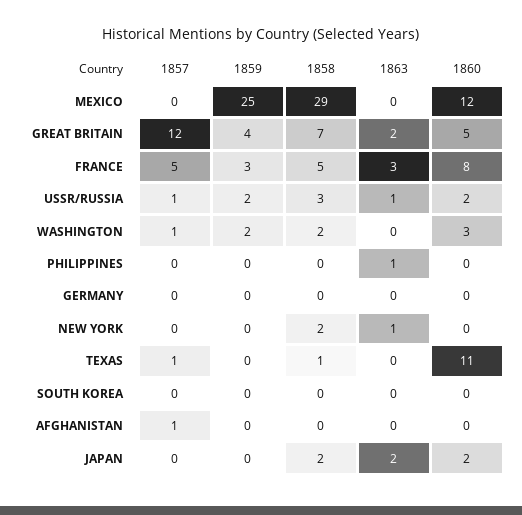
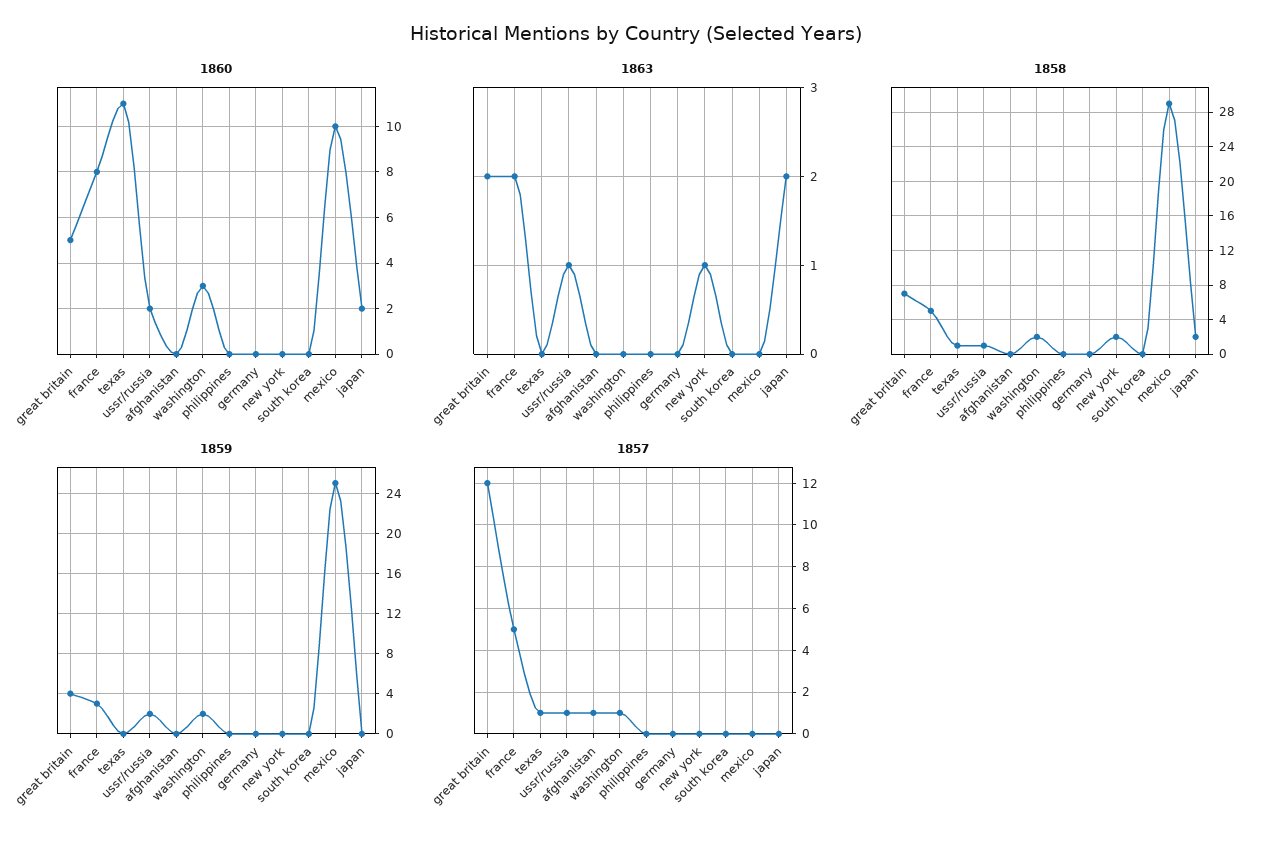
  {
    "1857": {
      "MEXICO": 0,
      "GREAT BRITAIN": 12,
      "FRANCE": 5,
      "USSR/RUSSIA": 1,
      "WASHINGTON": 1,
      "PHILIPPINES": 0,
      "GERMANY": 0,
      "NEW YORK": 0,
      "TEXAS": 1,
      "SOUTH KOREA": 0,
      "AFGHANISTAN": 1,
      "JAPAN": 0
    },
    "1859": {
      "MEXICO": 25,
      "GREAT BRITAIN": 4,
      "FRANCE": 3,
      "USSR/RUSSIA": 2,
      "WASHINGTON": 2,
      "PHILIPPINES": 0,
      "GERMANY": 0,
      "NEW YORK": 0,
      "TEXAS": 0,
      "SOUTH KOREA": 0,
      "AFGHANISTAN": 0,
      "JAPAN": 0
    },
    "1858": {
      "MEXICO": 29,
      "GREAT BRITAIN": 7,
      "FRANCE": 5,
-     "USSR/RUSSIA": 3,
+     "USSR/RUSSIA": 1,
      "WASHINGTON": 2,
      "PHILIPPINES": 0,
      "GERMANY": 0,
      "NEW YORK": 2,
      "TEXAS": 1,
      "SOUTH KOREA": 0,
      "AFGHANISTAN": 0,
      "JAPAN": 2
    },
    "1863": {
      "MEXICO": 0,
      "GREAT BRITAIN": 2,
-     "FRANCE": 3,
+     "FRANCE": 2,
      "USSR/RUSSIA": 1,
      "WASHINGTON": 0,
-     "PHILIPPINES": 1,
+     "PHILIPPINES": 0,
      "GERMANY": 0,
      "NEW YORK": 1,
      "TEXAS": 0,
      "SOUTH KOREA": 0,
      "AFGHANISTAN": 0,
      "JAPAN": 2
    },
    "1860": {
-     "MEXICO": 12,
+     "MEXICO": 10,
      "GREAT BRITAIN": 5,
      "FRANCE": 8,
      "USSR/RUSSIA": 2,
      "WASHINGTON": 3,
      "PHILIPPINES": 0,
      "GERMANY": 0,
      "NEW YORK": 0,
      "TEXAS": 11,
      "SOUTH KOREA": 0,
      "AFGHANISTAN": 0,
      "JAPAN": 2
    }
  }

